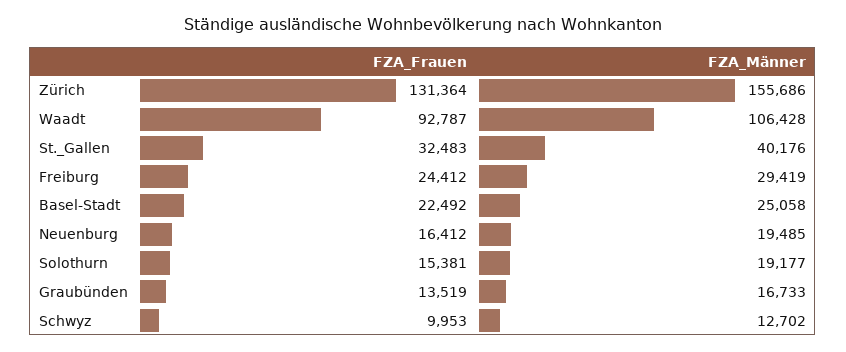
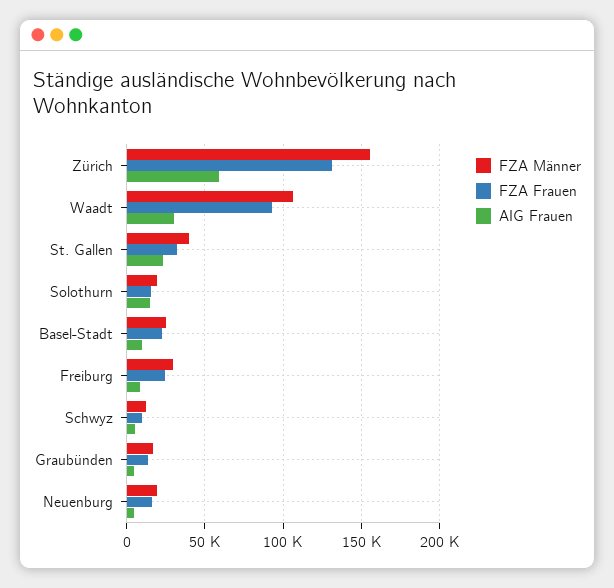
  {
    "FZA_Frauen": {
      "Zürich": 131364,
      "Waadt": 92787,
      "St._Gallen": 32483,
      "Freiburg": 24412,
      "Basel-Stadt": 22492,
      "Neuenburg": 16412,
      "Solothurn": 15381,
      "Graubünden": 13519,
      "Schwyz": 9953
    },
    "FZA_Männer": {
      "Zürich": 155686,
      "Waadt": 106428,
      "St._Gallen": 40176,
      "Freiburg": 29419,
      "Basel-Stadt": 25058,
      "Neuenburg": 19485,
      "Solothurn": 19177,
      "Graubünden": 16733,
      "Schwyz": 12702
-   }
+   },
+   "AIG Frauen": {
+     "Zürich": 60000,
+     "Waadt": 30000,
+     "St._Gallen": 25000,
+     "Solothurn": 15000,
+     "Basel-Stadt": 10000,
+     "Freiburg": 10000,
+     "Schwyz": 5000,
+     "Graubünden": 5000,
+     "Neuenburg": 5000
+   }
  }

